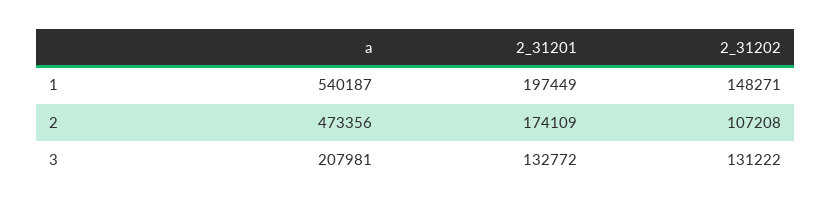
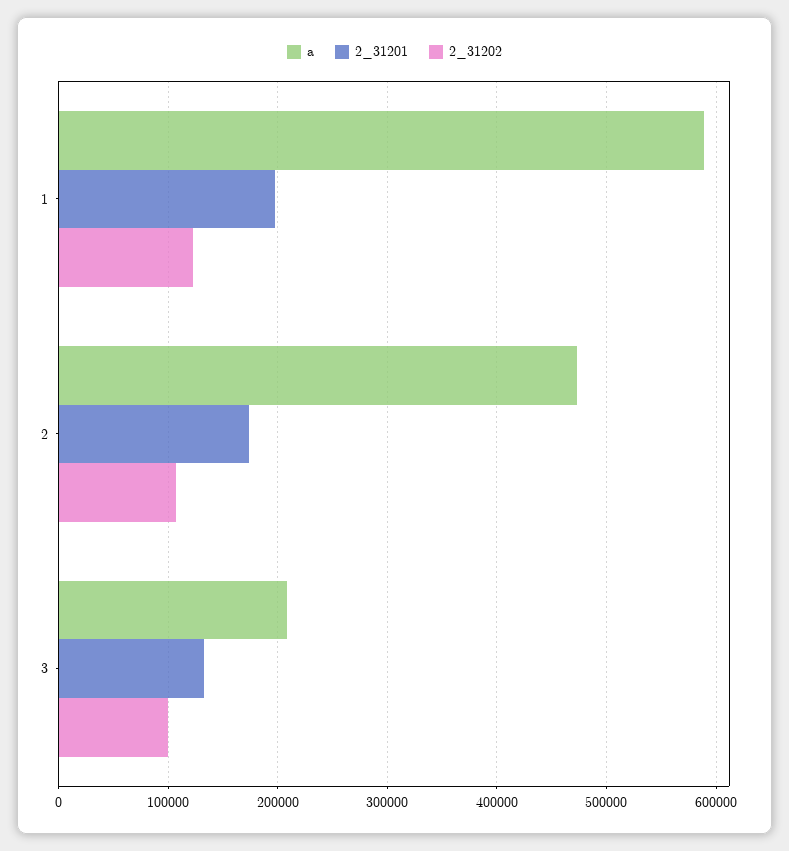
  {
    "a": {
-     "1": 540187,
+     "1": 590000,
      "2": 473356,
      "3": 207981
    },
    "2_31201": {
      "1": 197449,
      "2": 174109,
      "3": 132772
    },
    "2_31202": {
-     "1": 148271,
+     "1": 120000,
      "2": 107208,
-     "3": 131222
+     "3": 100000
    }
  }

